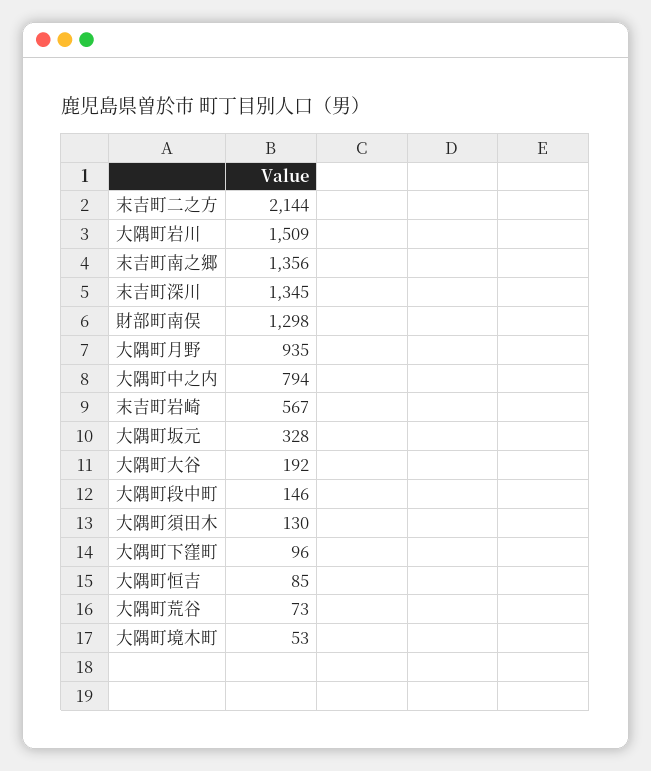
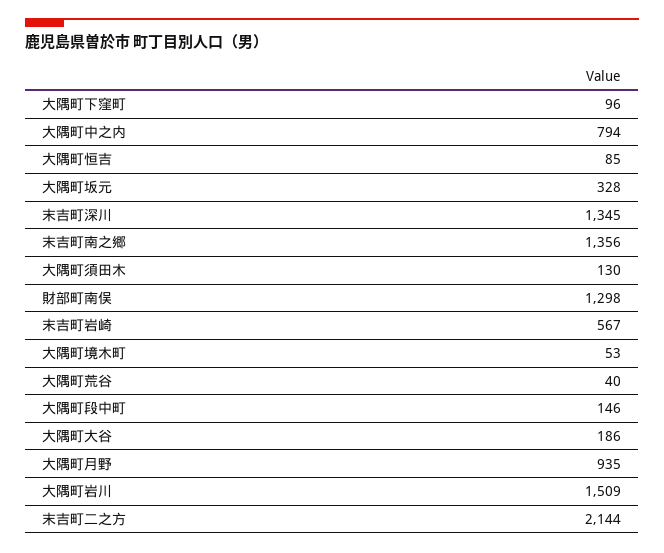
  {
    "末吉町二之方": 2144,
    "大隅町岩川": 1509,
    "末吉町南之郷": 1356,
    "末吉町深川": 1345,
    "財部町南俣": 1298,
    "大隅町月野": 935,
    "大隅町中之内": 794,
    "末吉町岩崎": 567,
    "大隅町坂元": 328,
-   "大隅町大谷": 192,
+   "大隅町大谷": 186,
    "大隅町段中町": 146,
    "大隅町須田木": 130,
    "大隅町下窪町": 96,
    "大隅町恒吉": 85,
-   "大隅町荒谷": 73,
+   "大隅町荒谷": 40,
    "大隅町境木町": 53
  }

